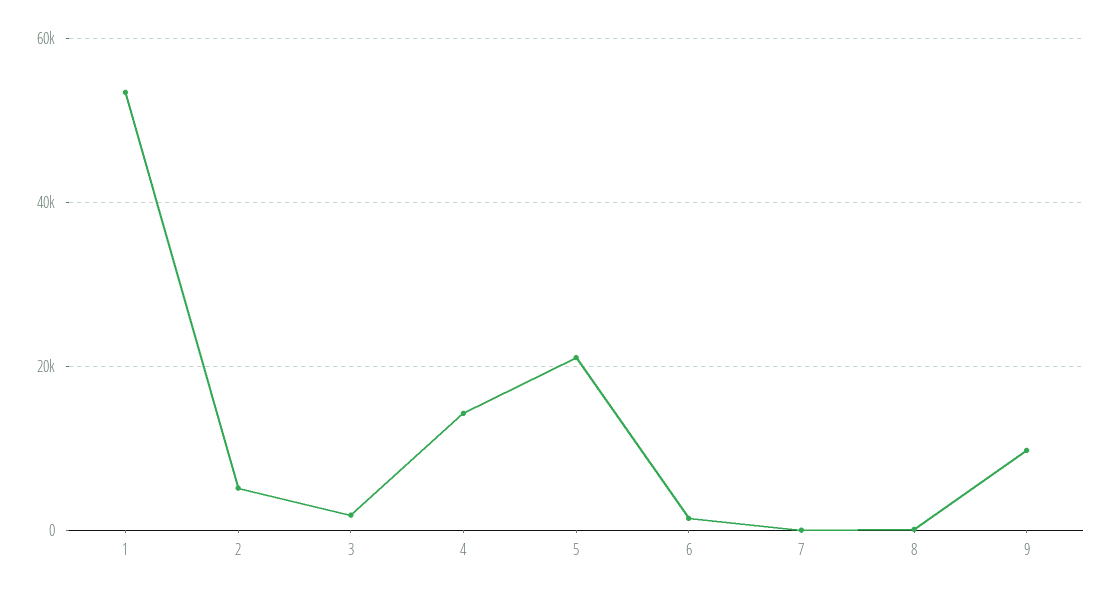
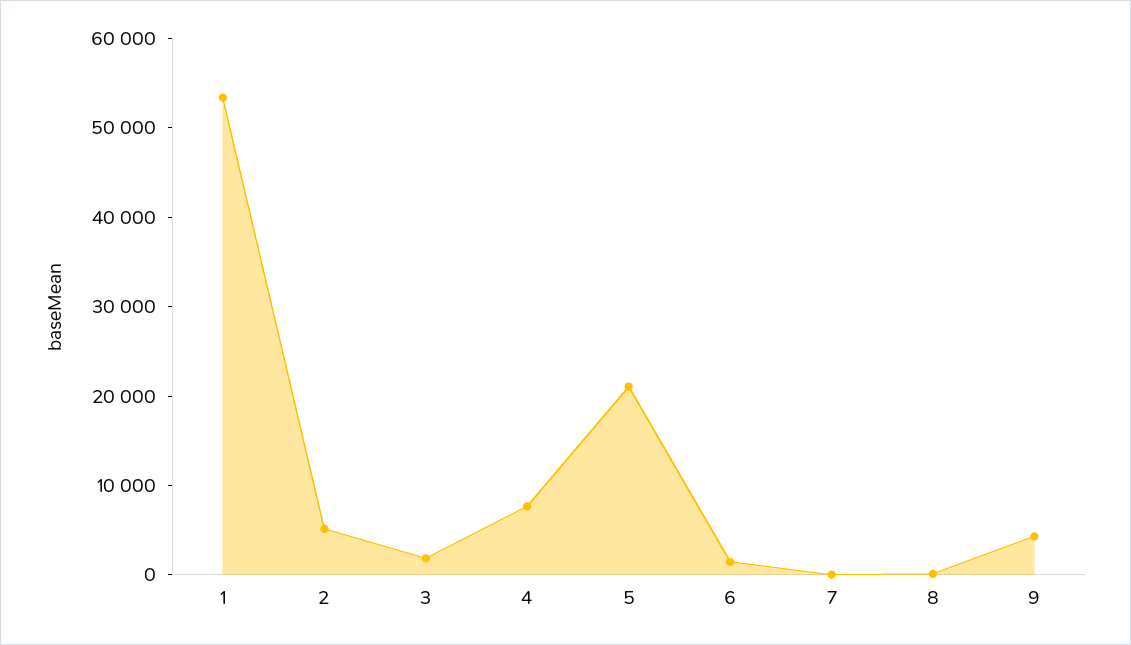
  {
    "1": 54000,
    "2": 6000,
    "3": 2000,
-   "4": 14000,
+   "4": 8000,
    "5": 22000,
    "6": 2000,
    "7": 0,
    "8": 0,
-   "9": 10000
+   "9": 4000
  }

